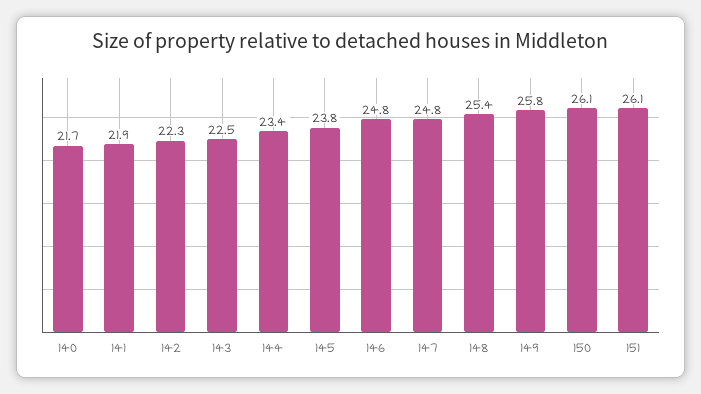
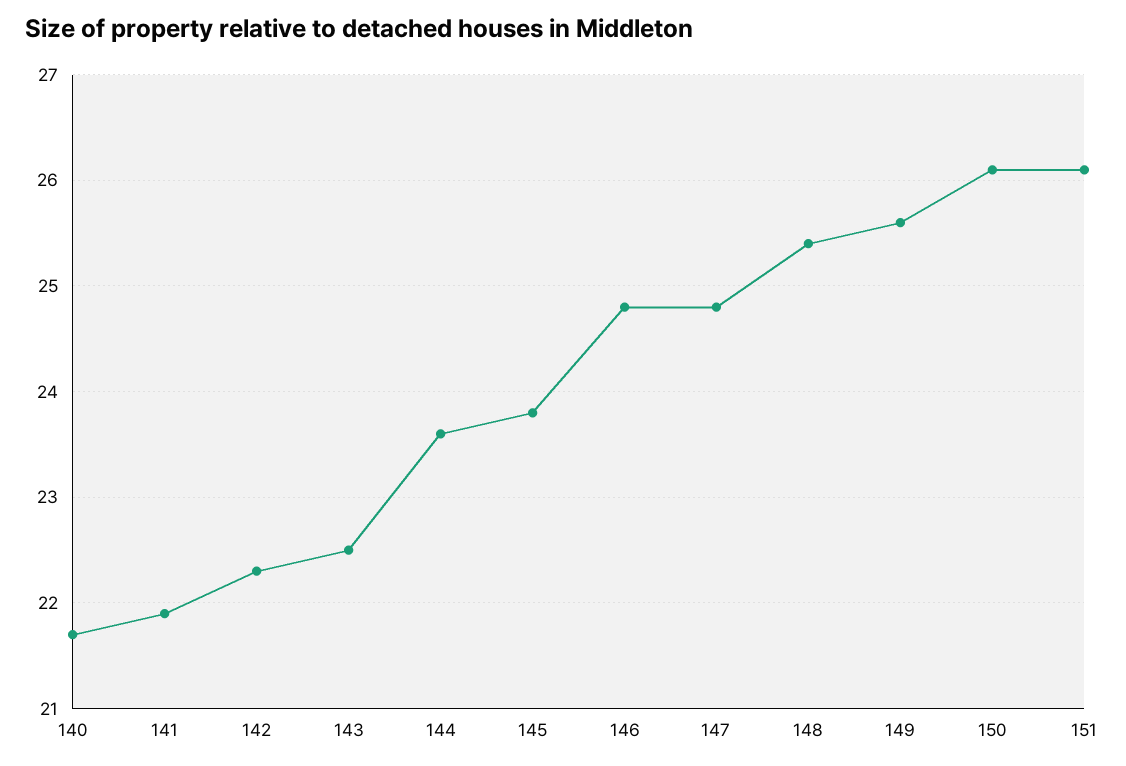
  {
    "140": 21.7,
    "141": 21.9,
    "142": 22.3,
    "143": 22.5,
-   "144": 23.4,
+   "144": 23.6,
    "145": 23.8,
    "146": 24.8,
    "147": 24.8,
    "148": 25.4,
-   "149": 25.8,
+   "149": 25.6,
    "150": 26.1,
    "151": 26.1
  }

